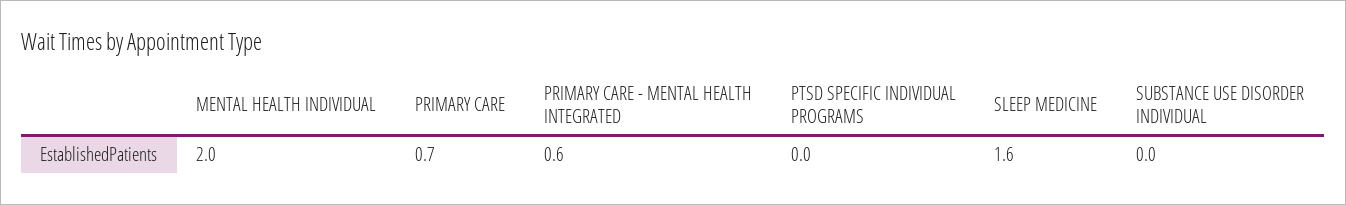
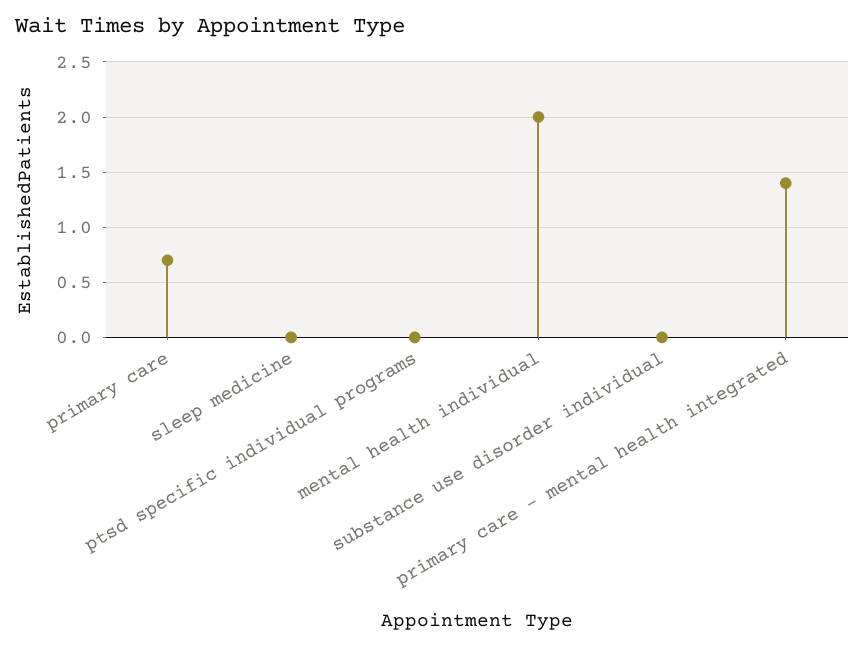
  {
    "MENTAL HEALTH INDIVIDUAL": 2,
    "PRIMARY CARE": 0.7,
-   "PRIMARY CARE - MENTAL HEALTH INTEGRATED": 0.6,
+   "PRIMARY CARE - MENTAL HEALTH INTEGRATED": 1.4,
    "PTSD SPECIFIC INDIVIDUAL PROGRAMS": 0,
-   "SLEEP MEDICINE": 1.6,
+   "SLEEP MEDICINE": 0,
    "SUBSTANCE USE DISORDER INDIVIDUAL": 0
  }

